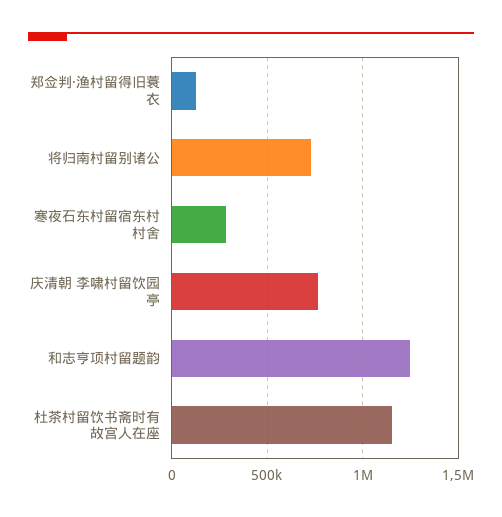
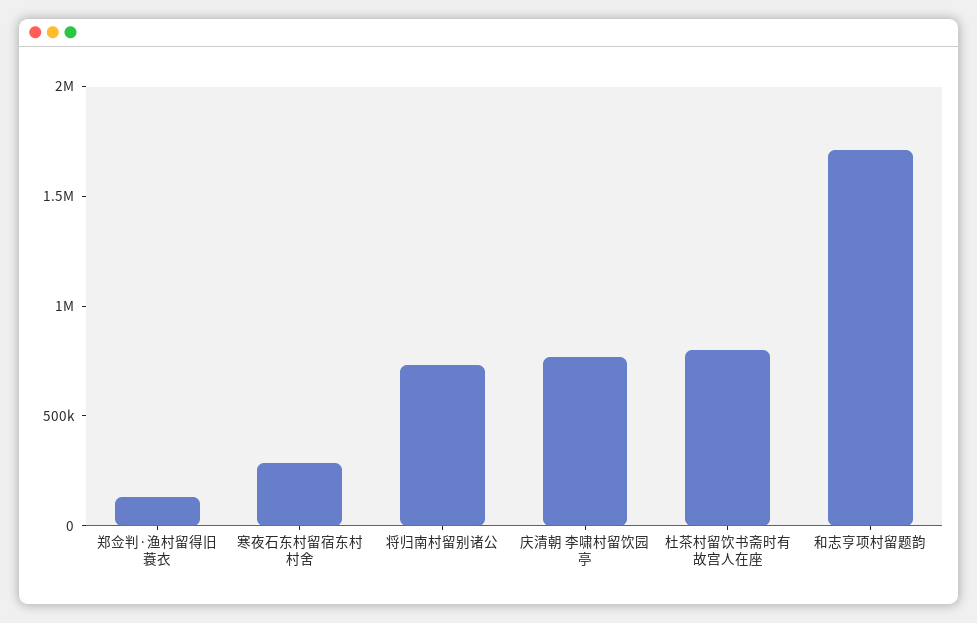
  {
    "郑佥判·渔村留得旧蓑衣": 150000,
    "将归南村留别诸公": 750000,
    "寒夜石东村留宿东村村舍": 300000,
    "庆清朝 李啸村留饮园亭": 750000,
-   "和志亨项村留题韵": 1250000,
+   "和志亨项村留题韵": 1700000,
-   "杜茶村留饮书斋时有故宫人在座": 1150000
+   "杜茶村留饮书斋时有故宫人在座": 800000
  }

